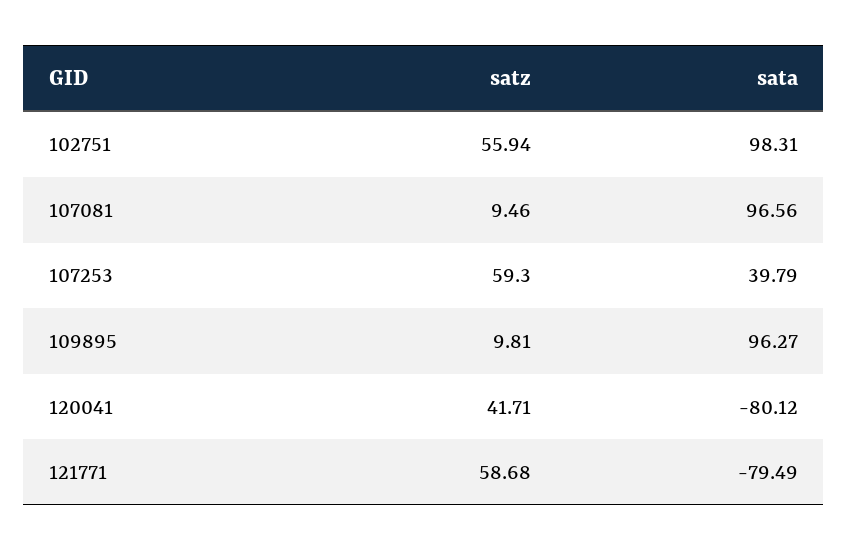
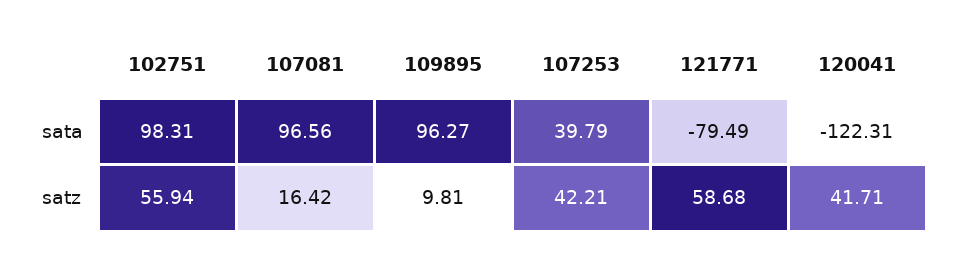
  {
    "satz": {
      "102751": 55.94,
-     "107081": 9.46,
+     "107081": 16.42,
-     "107253": 59.3,
+     "107253": 42.21,
      "109895": 9.81,
      "120041": 41.71,
      "121771": 58.68
    },
    "sata": {
      "102751": 98.31,
      "107081": 96.56,
      "107253": 39.79,
      "109895": 96.27,
-     "120041": -80.12,
+     "120041": -122.31,
      "121771": -79.49
    }
  }

